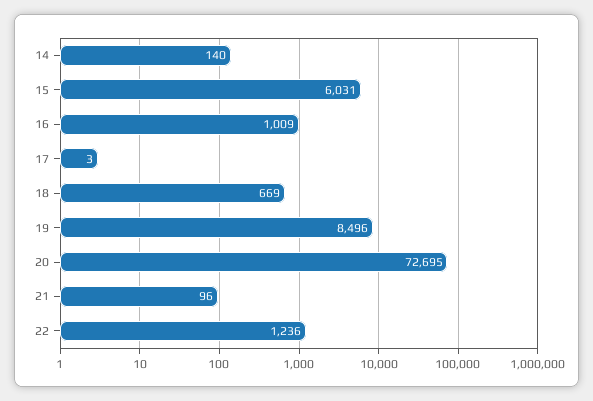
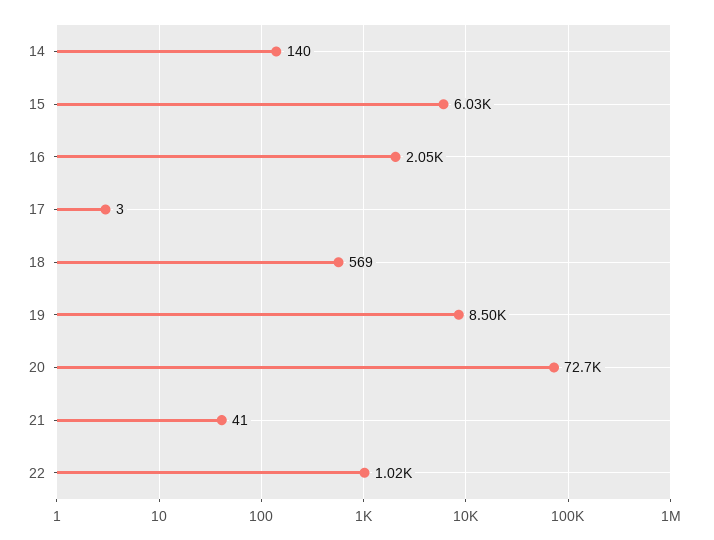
  {
    "14": 140,
    "15": 6031,
-   "16": 1009,
+   "16": 2050,
    "17": 3,
-   "18": 669,
+   "18": 569,
    "19": 8496,
    "20": 72695,
-   "21": 96,
+   "21": 41,
-   "22": 1236
+   "22": 1020
  }

